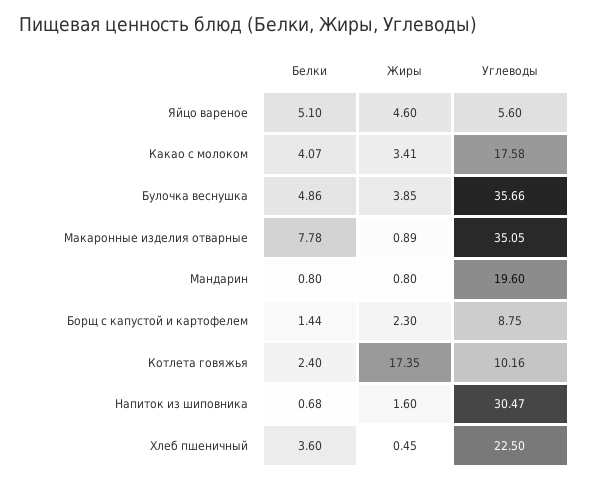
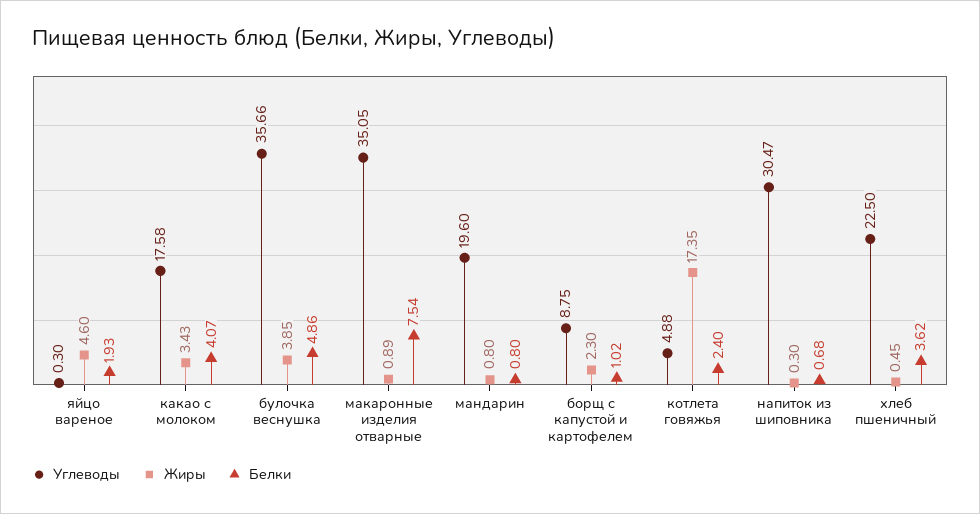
  {
    "Белки": {
-     "Яйцо вареное": 5.1,
+     "Яйцо вареное": 1.93,
      "Какао с молоком": 4.07,
      "Булочка веснушка": 4.86,
-     "Макаронные изделия отварные": 7.78,
+     "Макаронные изделия отварные": 7.54,
      "Мандарин": 0.8,
-     "Борщ с капустой и картофелем": 1.44,
+     "Борщ с капустой и картофелем": 1.02,
      "Котлета говяжья": 2.4,
      "Напиток из шиповника": 0.68,
-     "Хлеб пшеничный": 3.6
+     "Хлеб пшеничный": 3.62
    },
    "Жиры": {
      "Яйцо вареное": 4.6,
-     "Какао с молоком": 3.41,
+     "Какао с молоком": 3.43,
      "Булочка веснушка": 3.85,
      "Макаронные изделия отварные": 0.89,
      "Мандарин": 0.8,
      "Борщ с капустой и картофелем": 2.3,
      "Котлета говяжья": 17.35,
-     "Напиток из шиповника": 1.6,
+     "Напиток из шиповника": 0.3,
      "Хлеб пшеничный": 0.45
    },
    "Углеводы": {
-     "Яйцо вареное": 5.6,
+     "Яйцо вареное": 0.3,
      "Какао с молоком": 17.58,
      "Булочка веснушка": 35.66,
      "Макаронные изделия отварные": 35.05,
      "Мандарин": 19.6,
      "Борщ с капустой и картофелем": 8.75,
-     "Котлета говяжья": 10.16,
+     "Котлета говяжья": 4.88,
      "Напиток из шиповника": 30.47,
      "Хлеб пшеничный": 22.5
    }
  }

